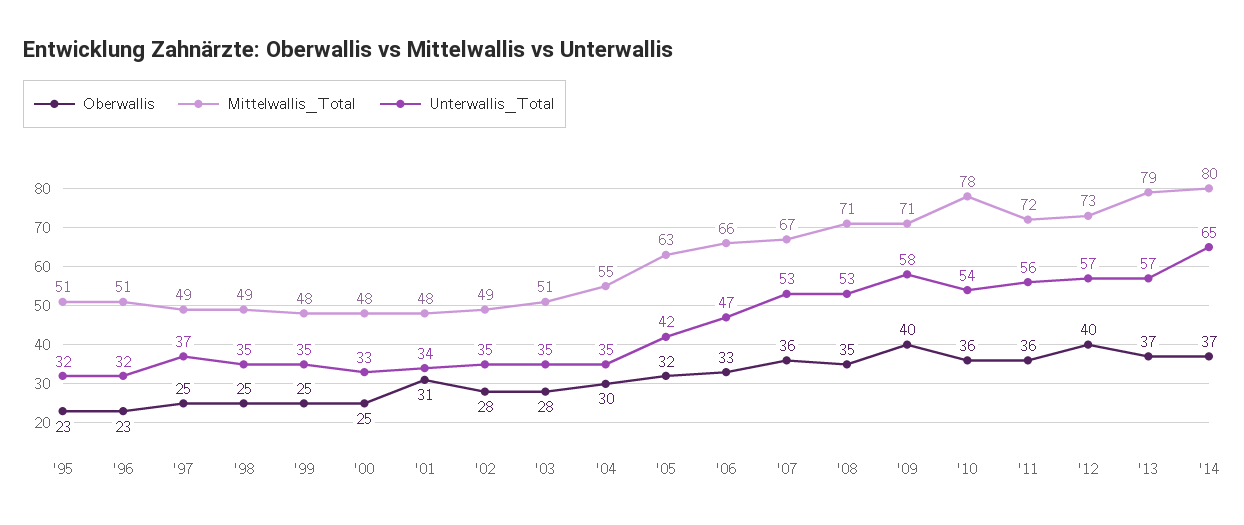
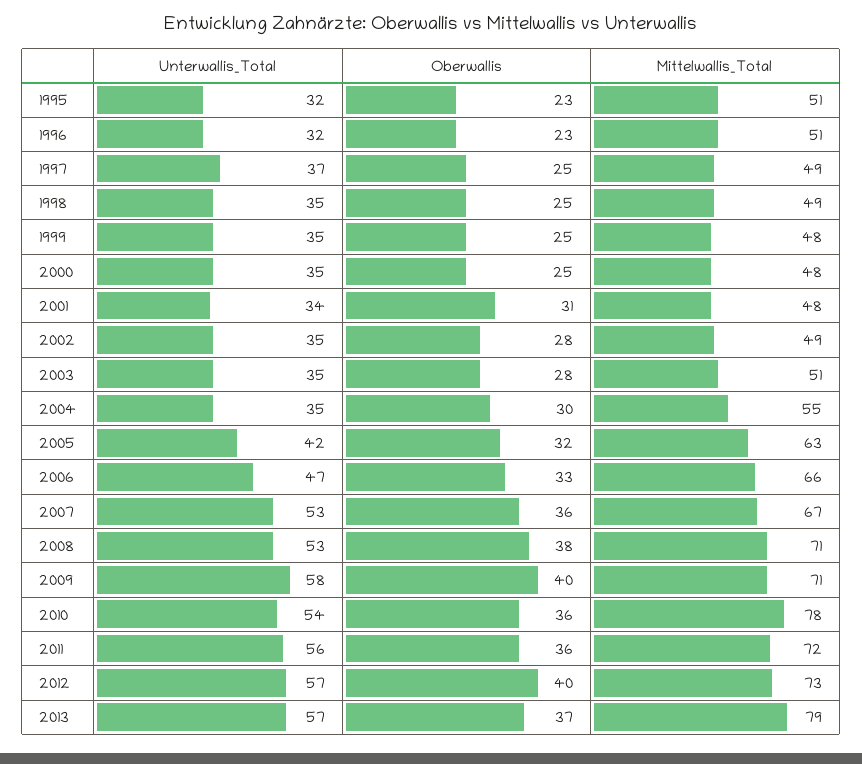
  {
    "Oberwallis": {
      "'95": 23,
      "'96": 23,
      "'97": 25,
      "'98": 25,
      "'99": 25,
      "'00": 25,
      "'01": 31,
      "'02": 28,
      "'03": 28,
      "'04": 30,
      "'05": 32,
      "'06": 33,
      "'07": 36,
-     "'08": 35,
+     "'08": 38,
      "'09": 40,
      "'10": 36,
      "'11": 36,
      "'12": 40,
-     "'13": 37,
+     "'13": 37
-     "'14": 37
    },
    "Mittelwallis_Total": {
      "'95": 51,
      "'96": 51,
      "'97": 49,
      "'98": 49,
      "'99": 48,
      "'00": 48,
      "'01": 48,
      "'02": 49,
      "'03": 51,
      "'04": 55,
      "'05": 63,
      "'06": 66,
      "'07": 67,
      "'08": 71,
      "'09": 71,
      "'10": 78,
      "'11": 72,
      "'12": 73,
-     "'13": 79,
+     "'13": 79
-     "'14": 80
    },
    "Unterwallis_Total": {
      "'95": 32,
      "'96": 32,
      "'97": 37,
      "'98": 35,
      "'99": 35,
-     "'00": 33,
+     "'00": 35,
      "'01": 34,
      "'02": 35,
      "'03": 35,
      "'04": 35,
      "'05": 42,
      "'06": 47,
      "'07": 53,
      "'08": 53,
      "'09": 58,
      "'10": 54,
      "'11": 56,
      "'12": 57,
-     "'13": 57,
+     "'13": 57
-     "'14": 65
    }
  }

